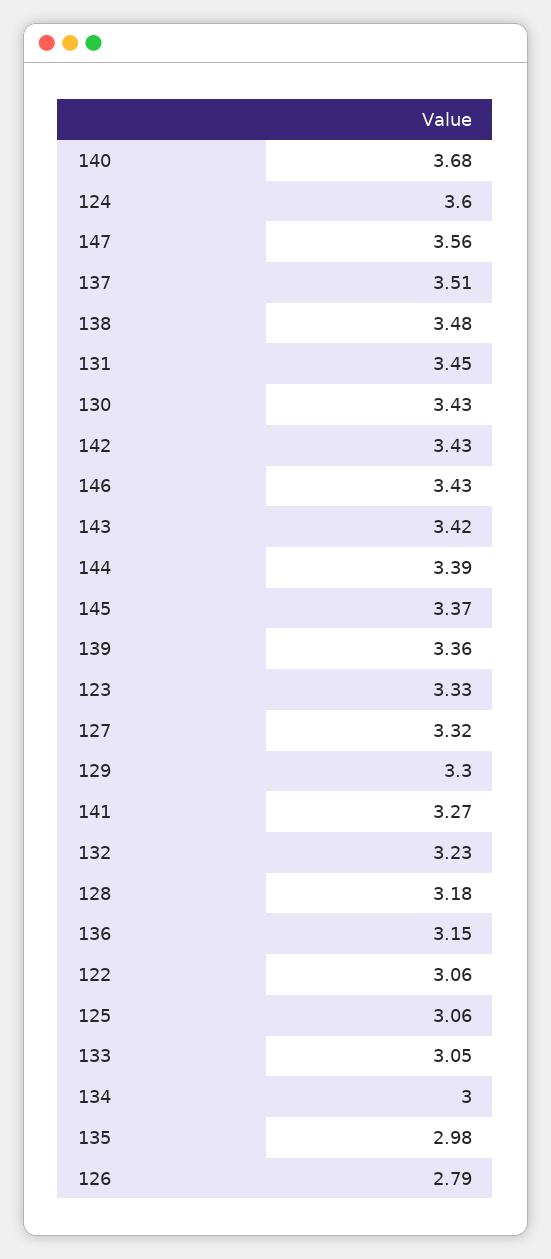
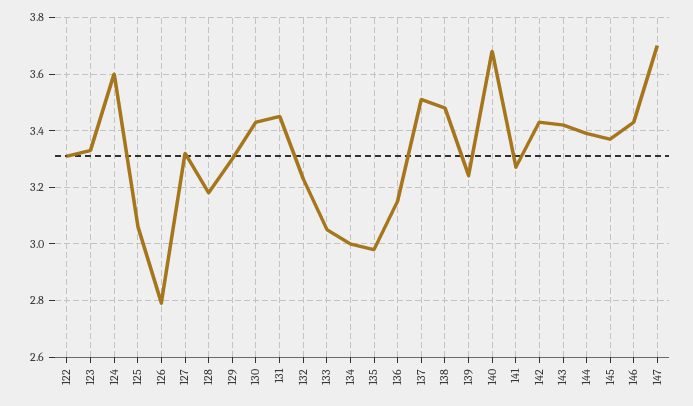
  {
    "140": 3.68,
    "124": 3.6,
-   "147": 3.56,
+   "147": 3.7,
    "137": 3.51,
    "138": 3.48,
    "131": 3.45,
    "130": 3.43,
    "142": 3.43,
    "146": 3.43,
    "143": 3.42,
    "144": 3.39,
    "145": 3.37,
-   "139": 3.36,
+   "139": 3.25,
    "123": 3.33,
    "127": 3.32,
    "129": 3.3,
    "141": 3.27,
    "132": 3.23,
    "128": 3.18,
    "136": 3.15,
-   "122": 3.06,
+   "122": 3.3,
    "125": 3.06,
    "133": 3.05,
    "134": 3,
    "135": 2.98,
    "126": 2.79
  }

